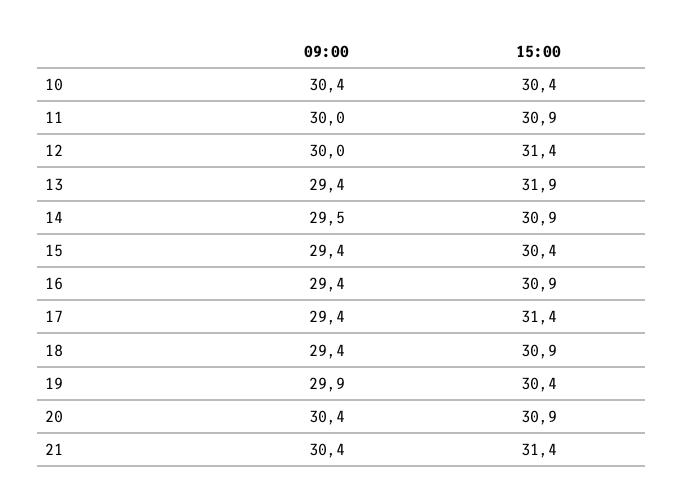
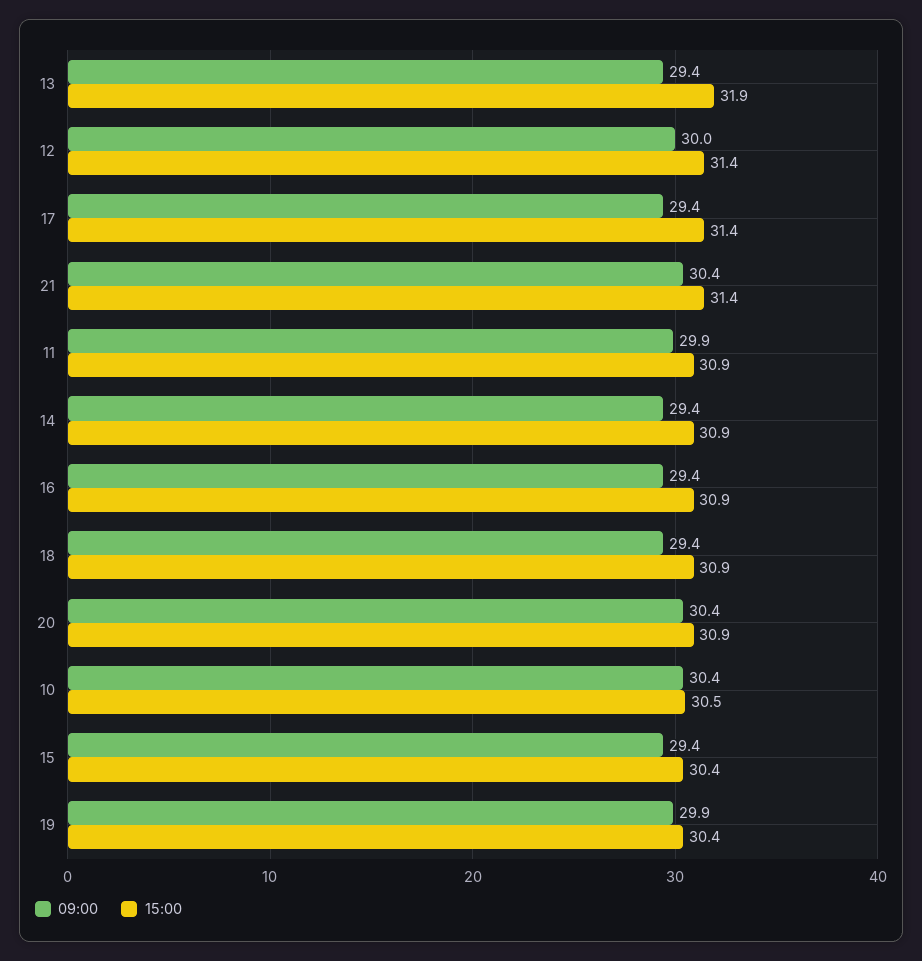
  {
    "09:00": {
      "10": 30.4,
-     "11": 30,
+     "11": 29.9,
      "12": 30,
      "13": 29.4,
-     "14": 29.5,
+     "14": 29.4,
      "15": 29.4,
      "16": 29.4,
      "17": 29.4,
      "18": 29.4,
      "19": 29.9,
      "20": 30.4,
      "21": 30.4
    },
    "15:00": {
-     "10": 30.4,
+     "10": 30.5,
      "11": 30.9,
      "12": 31.4,
      "13": 31.9,
      "14": 30.9,
      "15": 30.4,
      "16": 30.9,
      "17": 31.4,
      "18": 30.9,
      "19": 30.4,
      "20": 30.9,
      "21": 31.4
    }
  }

